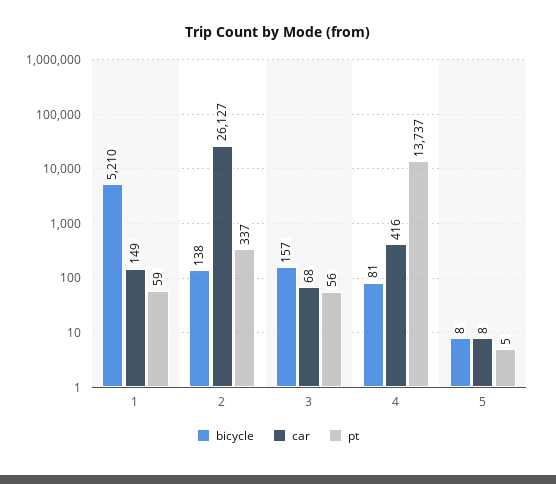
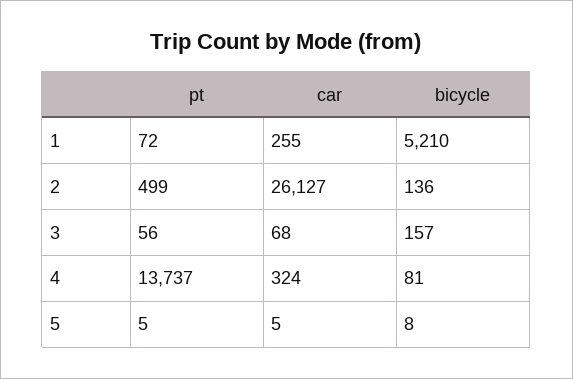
  {
    "bicycle": {
      "1": 5210,
-     "2": 138,
+     "2": 136,
      "3": 157,
      "4": 81,
      "5": 8
    },
    "car": {
-     "1": 149,
+     "1": 255,
      "2": 26127,
      "3": 68,
-     "4": 416,
+     "4": 324,
-     "5": 8
+     "5": 5
    },
    "pt": {
-     "1": 59,
+     "1": 72,
-     "2": 337,
+     "2": 499,
      "3": 56,
      "4": 13737,
      "5": 5
    }
  }

